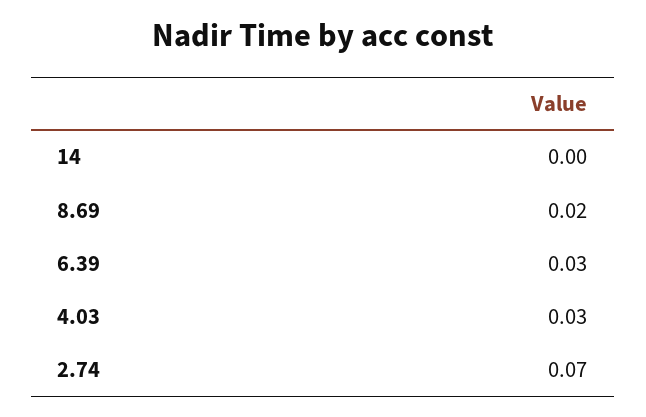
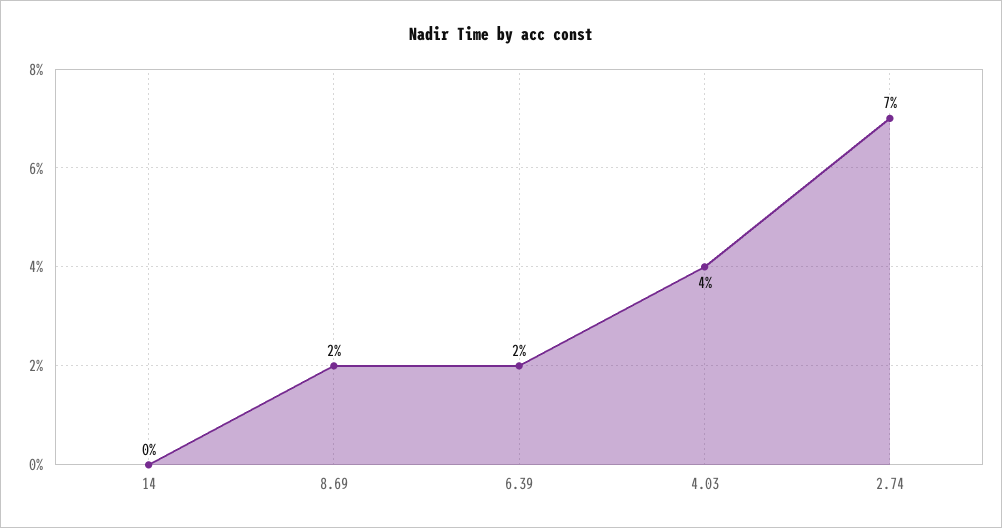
  {
    "14": 0,
    "8.69": 0.02,
-   "6.39": 0.03,
+   "6.39": 0.02,
-   "4.03": 0.03,
+   "4.03": 0.04,
    "2.74": 0.07
  }

